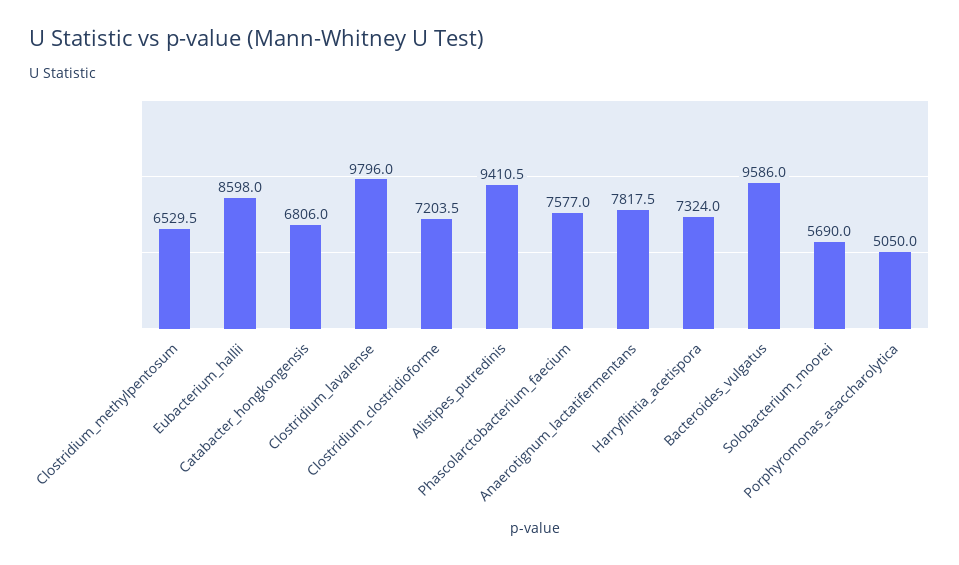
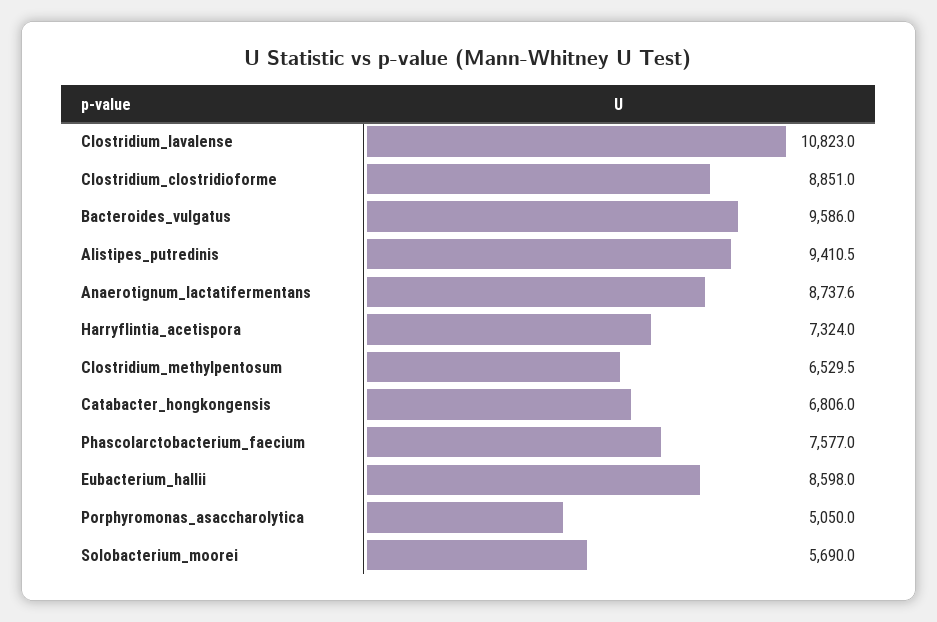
  {
    "Clostridium_methylpentosum": 6529.5,
    "Eubacterium_hallii": 8598,
    "Catabacter_hongkongensis": 6806,
-   "Clostridium_lavalense": 9796,
+   "Clostridium_lavalense": 10823,
-   "Clostridium_clostridioforme": 7203.5,
+   "Clostridium_clostridioforme": 8851,
    "Alistipes_putredinis": 9410.5,
    "Phascolarctobacterium_faecium": 7577,
-   "Anaerotignum_lactatifermentans": 7817.5,
+   "Anaerotignum_lactatifermentans": 8737.6,
    "Harryflintia_acetispora": 7324,
    "Bacteroides_vulgatus": 9586,
    "Solobacterium_moorei": 5690,
    "Porphyromonas_asaccharolytica": 5050
  }

